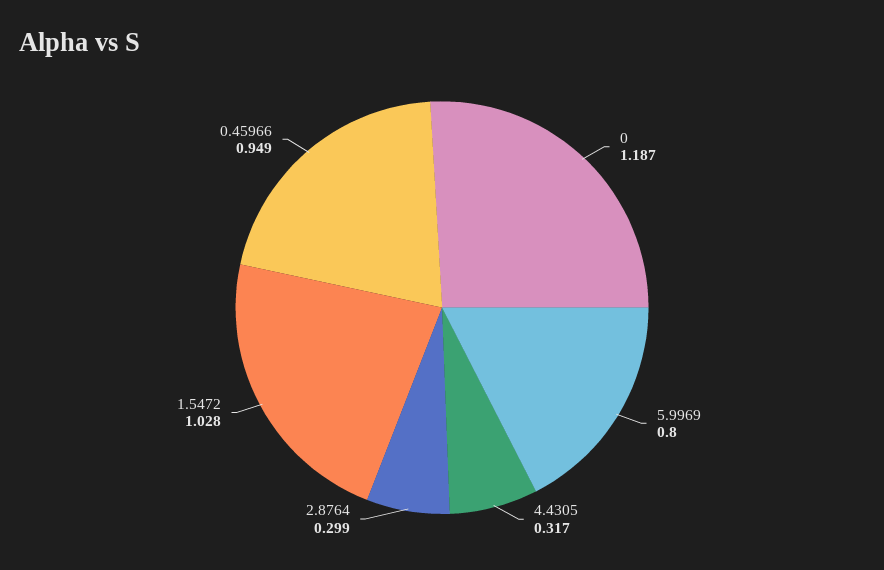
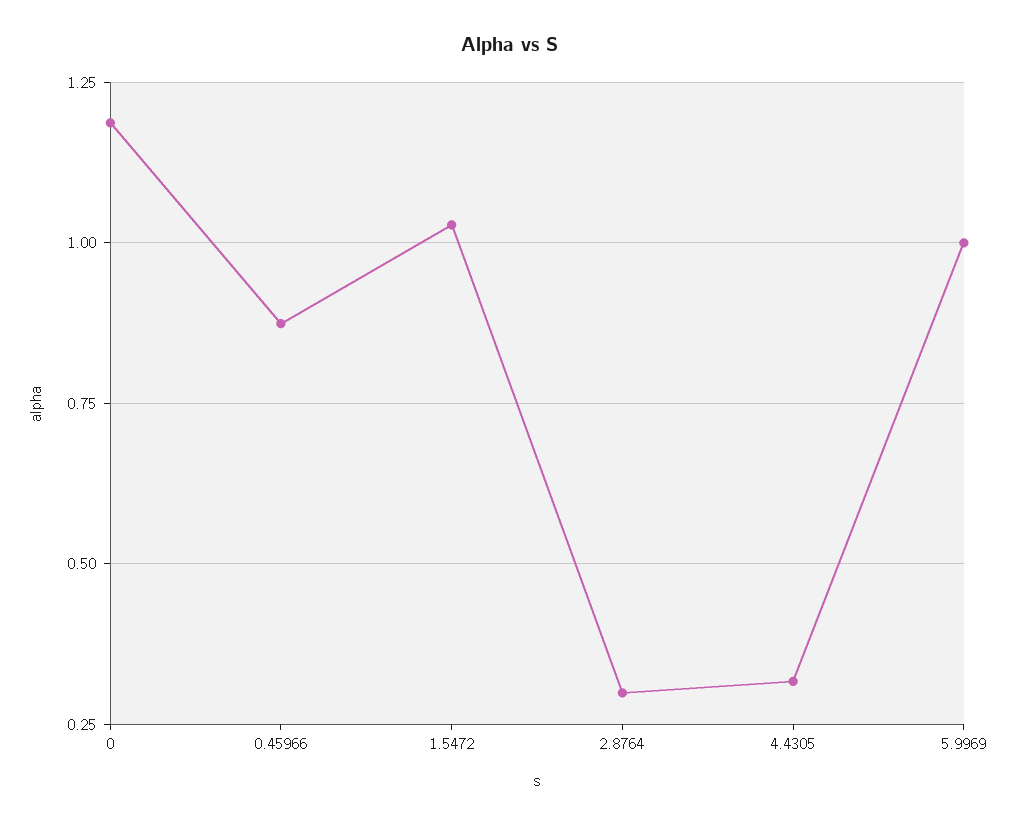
  {
    "0": 1.187,
-   "5.9969": 0.8,
+   "5.9969": 1,
    "4.4305": 0.317,
    "2.8764": 0.299,
    "1.5472": 1.028,
-   "0.45966": 0.949
+   "0.45966": 0.875
  }

